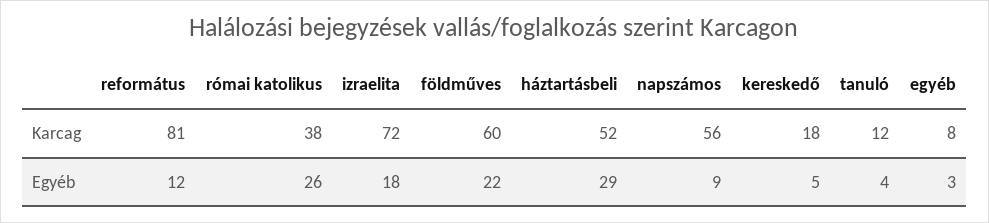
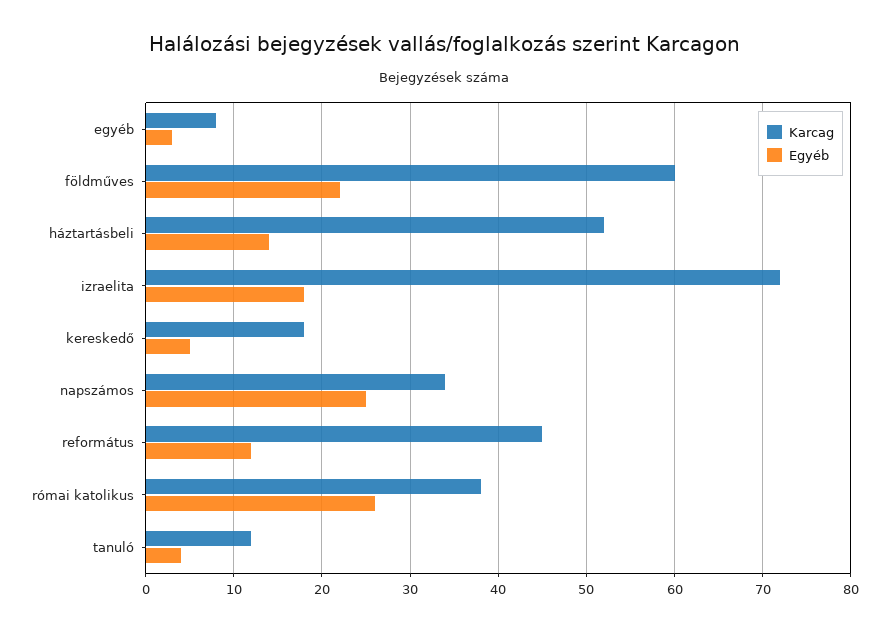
  {
    "Karcag": {
-     "református": 81,
+     "református": 45,
      "római katolikus": 38,
      "izraelita": 72,
      "földműves": 60,
      "háztartásbeli": 52,
-     "napszámos": 56,
+     "napszámos": 34,
      "kereskedő": 18,
      "tanuló": 12,
      "egyéb": 8
    },
    "Egyéb": {
      "református": 12,
      "római katolikus": 26,
      "izraelita": 18,
      "földműves": 22,
-     "háztartásbeli": 29,
+     "háztartásbeli": 14,
-     "napszámos": 9,
+     "napszámos": 25,
      "kereskedő": 5,
      "tanuló": 4,
      "egyéb": 3
    }
  }

